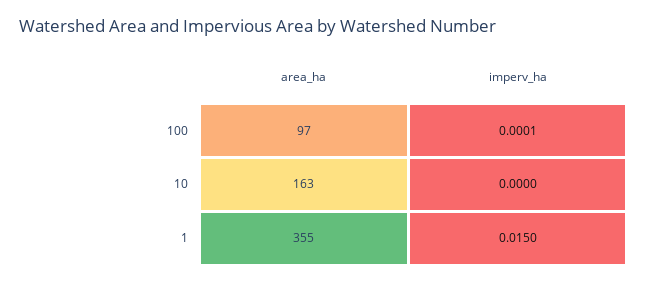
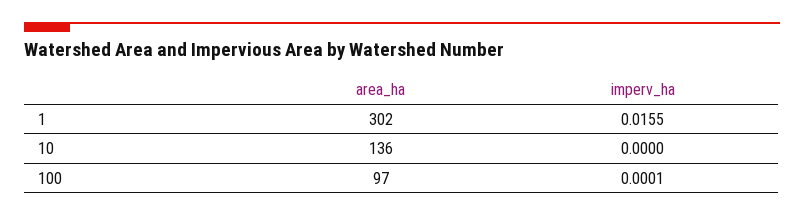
  {
    "area_ha": {
      "100": 97,
-     "10": 163,
+     "10": 136,
-     "1": 355
+     "1": 302
    },
    "imperv_ha": {
      "100": 0.0001,
      "10": 0,
-     "1": 0.015
+     "1": 0.0155
    }
  }

